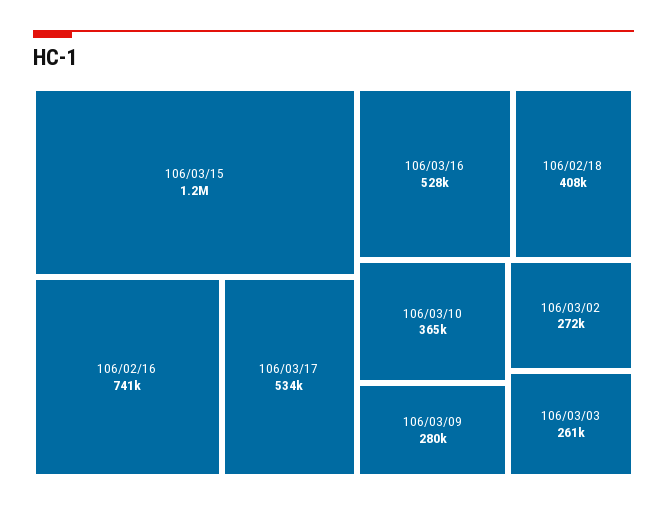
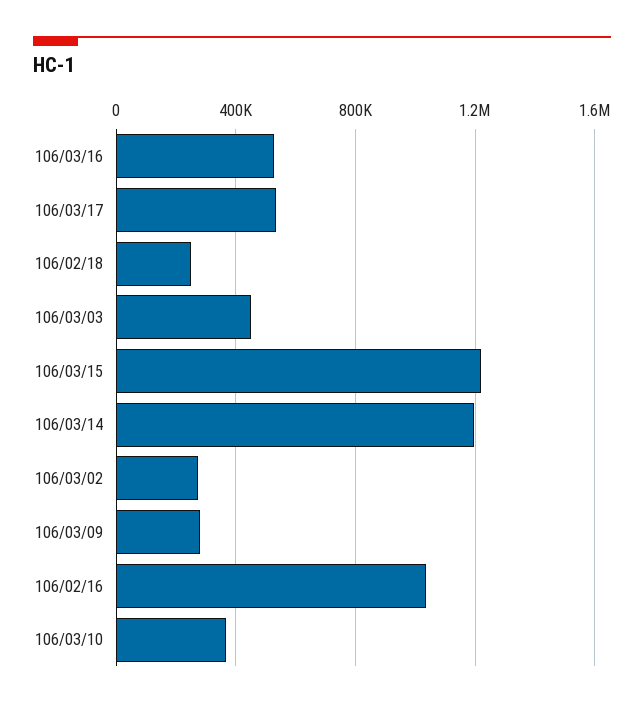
  {
    "106/03/15": 1200000,
-   "106/02/16": 741000,
+   "106/02/16": 1050000,
    "106/03/17": 534000,
    "106/03/16": 528000,
-   "106/02/18": 408000,
+   "106/02/18": 250000,
    "106/03/10": 365000,
    "106/03/09": 280000,
    "106/03/02": 272000,
-   "106/03/03": 261000
+   "106/03/03": 450000,
+   "106/03/14": 1200000
  }

